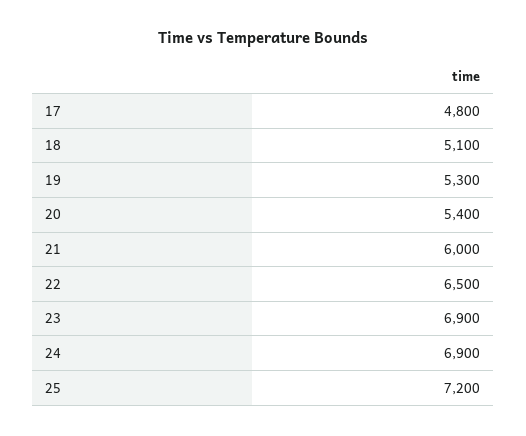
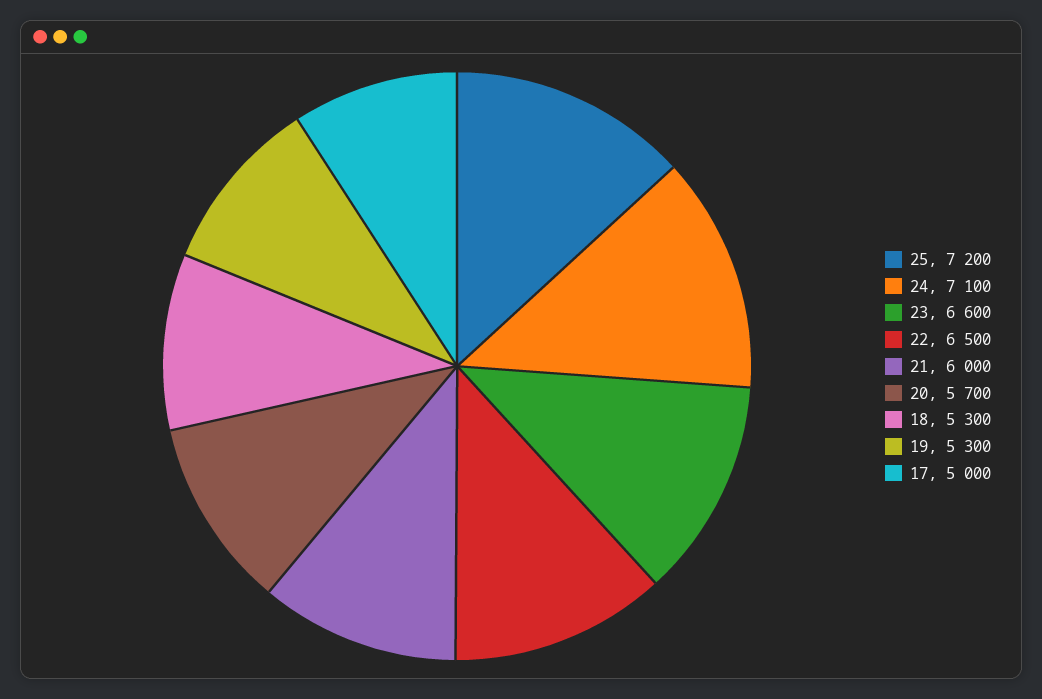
  {
-   "17": 4800,
+   "17": 5000,
-   "18": 5100,
+   "18": 5300,
    "19": 5300,
-   "20": 5400,
+   "20": 5700,
    "21": 6000,
    "22": 6500,
-   "23": 6900,
+   "23": 6600,
-   "24": 6900,
+   "24": 7100,
    "25": 7200
  }

